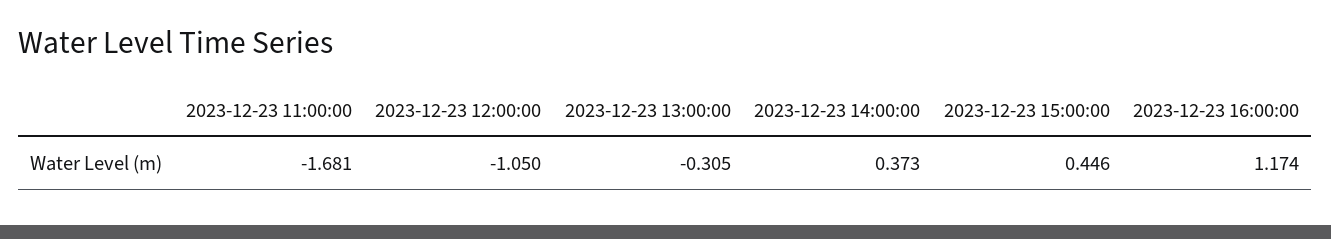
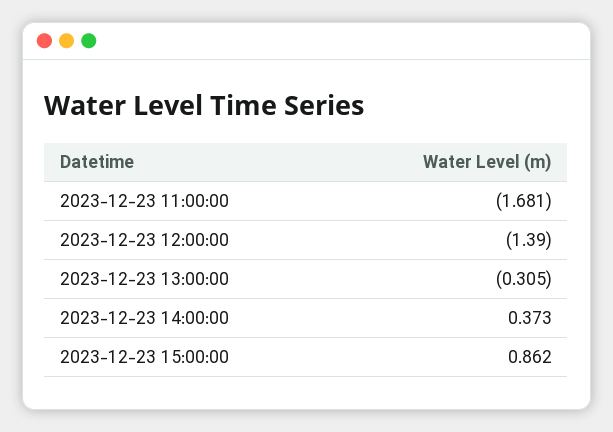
  {
    "2023-12-23 11:00:00": -1.681,
-   "2023-12-23 12:00:00": -1.05,
+   "2023-12-23 12:00:00": -1.39,
    "2023-12-23 13:00:00": -0.305,
    "2023-12-23 14:00:00": 0.373,
-   "2023-12-23 15:00:00": 0.446,
+   "2023-12-23 15:00:00": 0.862
-   "2023-12-23 16:00:00": 1.174
  }

